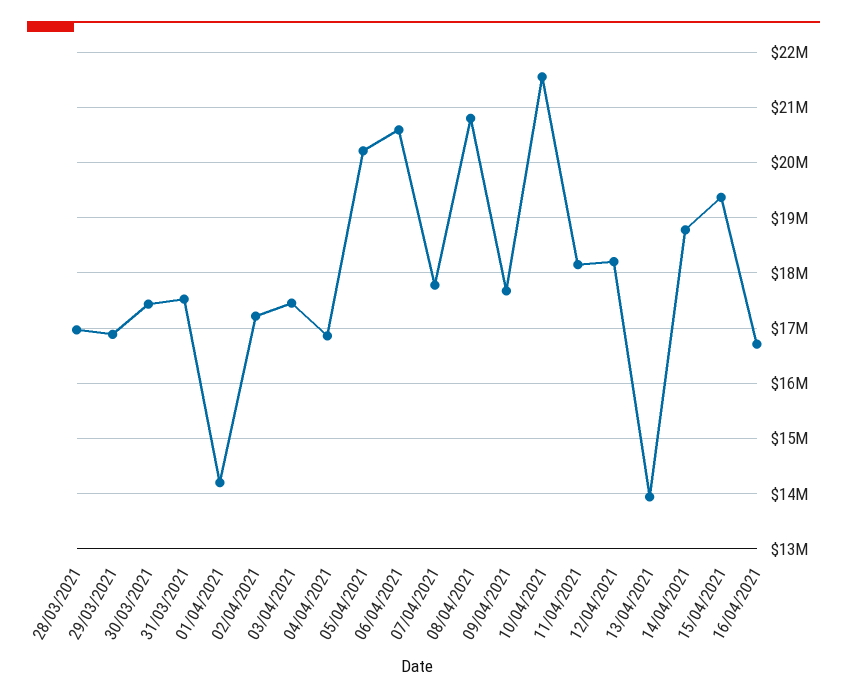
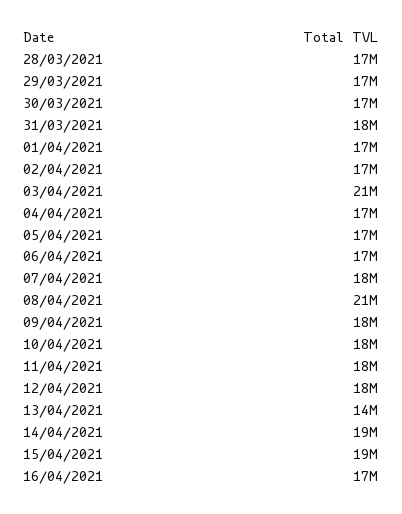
  {
    "28/03/2021": 17000000,
    "29/03/2021": 17000000,
    "30/03/2021": 17000000,
    "31/03/2021": 18000000,
-   "01/04/2021": 14200000,
+   "01/04/2021": 17000000,
    "02/04/2021": 17000000,
-   "03/04/2021": 17400000,
+   "03/04/2021": 21000000,
    "04/04/2021": 17000000,
-   "05/04/2021": 20200000,
+   "05/04/2021": 17000000,
-   "06/04/2021": 20600000,
+   "06/04/2021": 17000000,
    "07/04/2021": 18000000,
    "08/04/2021": 21000000,
    "09/04/2021": 18000000,
-   "10/04/2021": 21600000,
+   "10/04/2021": 18000000,
    "11/04/2021": 18000000,
    "12/04/2021": 18000000,
    "13/04/2021": 14000000,
    "14/04/2021": 19000000,
    "15/04/2021": 19000000,
    "16/04/2021": 17000000
  }

